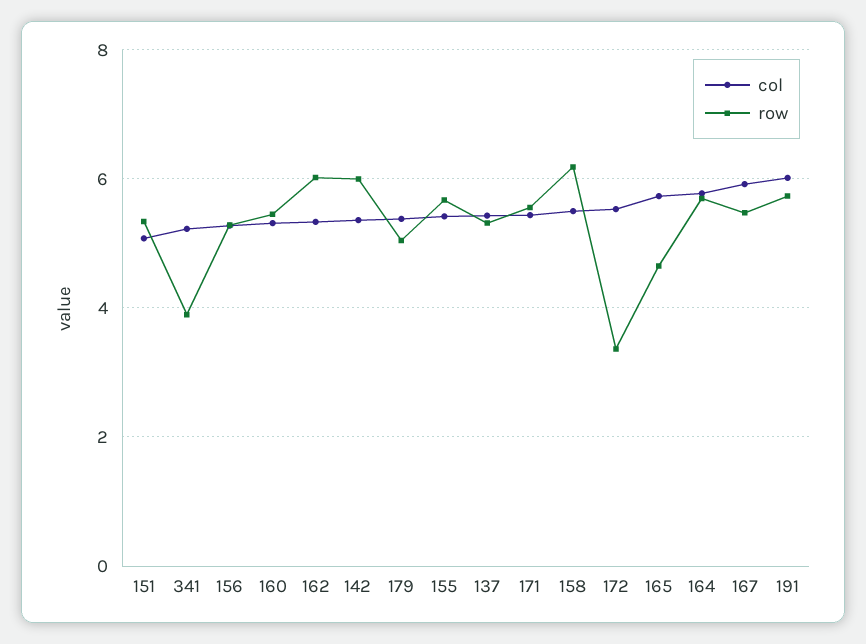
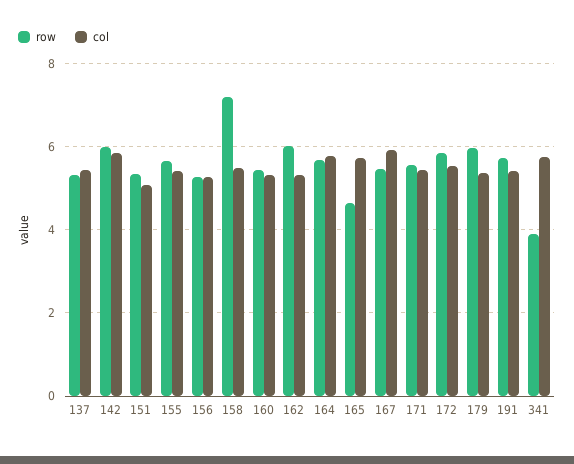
  {
    "col": {
      "151": 5,
-     "341": 5.2,
+     "341": 5.8,
      "156": 5.2,
      "160": 5.4,
      "162": 5.4,
-     "142": 5.4,
+     "142": 5.8,
      "179": 5.4,
      "155": 5.4,
      "137": 5.4,
      "171": 5.4,
      "158": 5.6,
      "172": 5.6,
      "165": 5.8,
      "164": 5.8,
      "167": 6,
-     "191": 6
+     "191": 5.4
    },
    "row": {
      "151": 5.4,
      "341": 3.8,
      "156": 5.2,
      "160": 5.4,
      "162": 6,
      "142": 6,
-     "179": 5,
+     "179": 6,
      "155": 5.6,
      "137": 5.4,
      "171": 5.6,
-     "158": 6.2,
+     "158": 7.2,
-     "172": 3.4,
+     "172": 5.8,
      "165": 4.6,
      "164": 5.6,
      "167": 5.4,
      "191": 5.8
    }
  }

